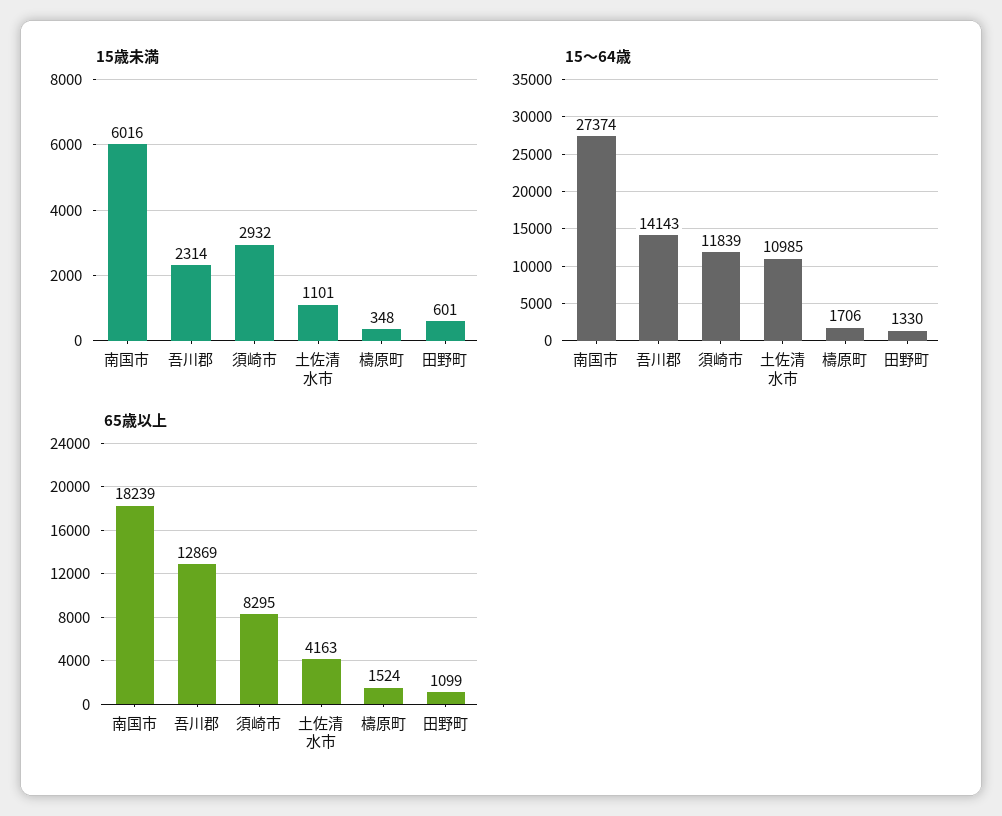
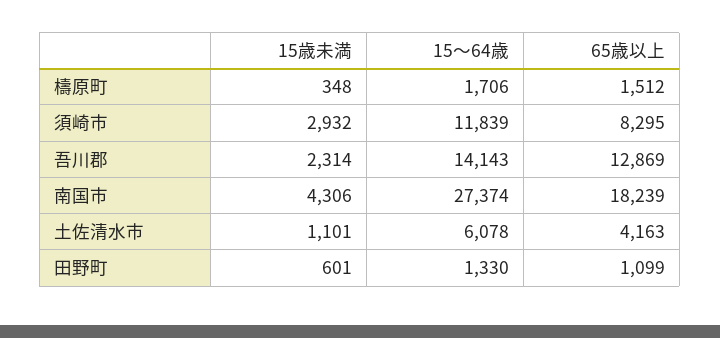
  {
    "15歳未満": {
-     "南国市": 6016,
+     "南国市": 4306,
      "吾川郡": 2314,
      "須崎市": 2932,
      "土佐清水市": 1101,
      "檮原町": 348,
      "田野町": 601
    },
    "15〜64歳": {
      "南国市": 27374,
      "吾川郡": 14143,
      "須崎市": 11839,
-     "土佐清水市": 10985,
+     "土佐清水市": 6078,
      "檮原町": 1706,
      "田野町": 1330
    },
    "65歳以上": {
      "南国市": 18239,
      "吾川郡": 12869,
      "須崎市": 8295,
      "土佐清水市": 4163,
-     "檮原町": 1524,
+     "檮原町": 1512,
      "田野町": 1099
    }
  }

